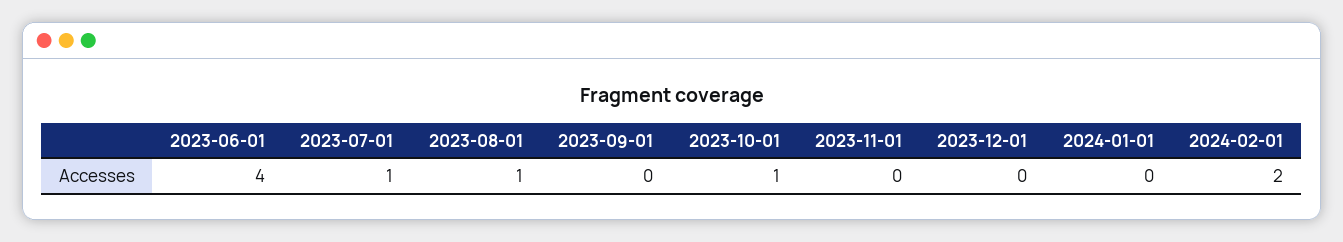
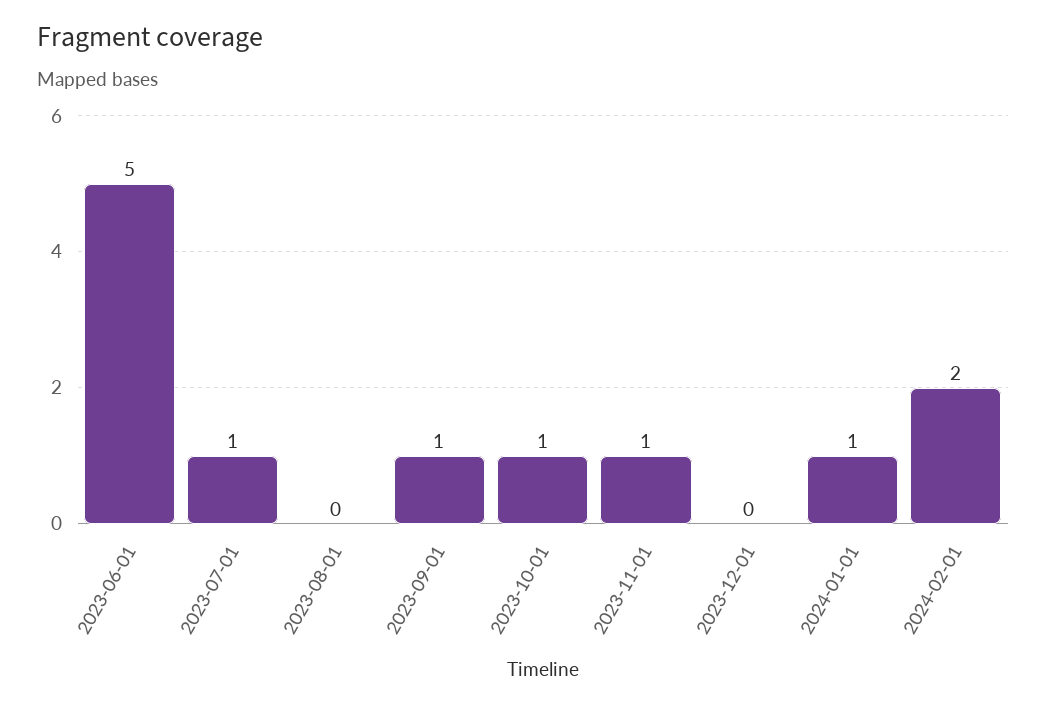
  {
-   "2023-06-01": 4,
+   "2023-06-01": 5,
    "2023-07-01": 1,
-   "2023-08-01": 1,
+   "2023-08-01": 0,
-   "2023-09-01": 0,
+   "2023-09-01": 1,
    "2023-10-01": 1,
-   "2023-11-01": 0,
+   "2023-11-01": 1,
    "2023-12-01": 0,
-   "2024-01-01": 0,
+   "2024-01-01": 1,
    "2024-02-01": 2
  }

